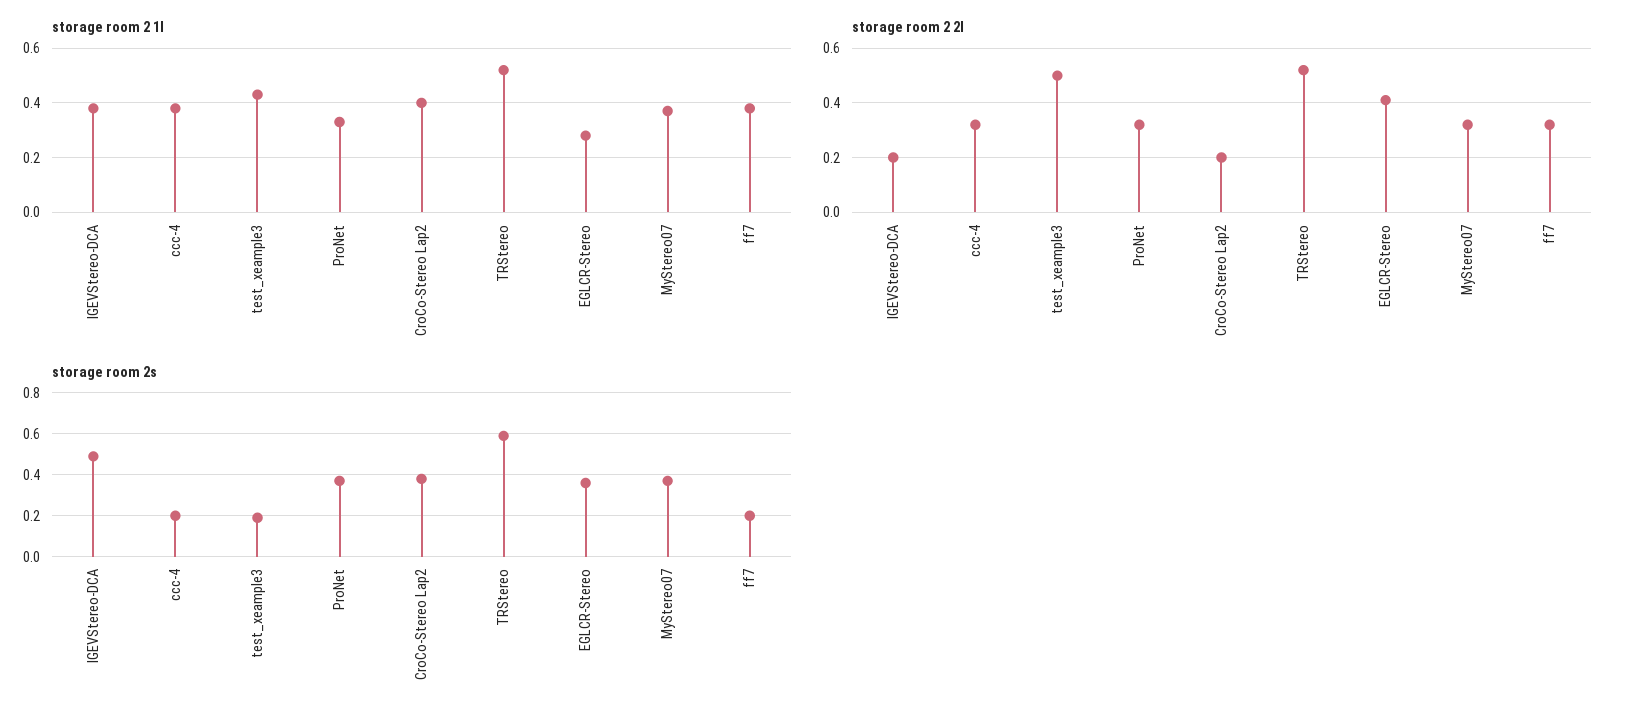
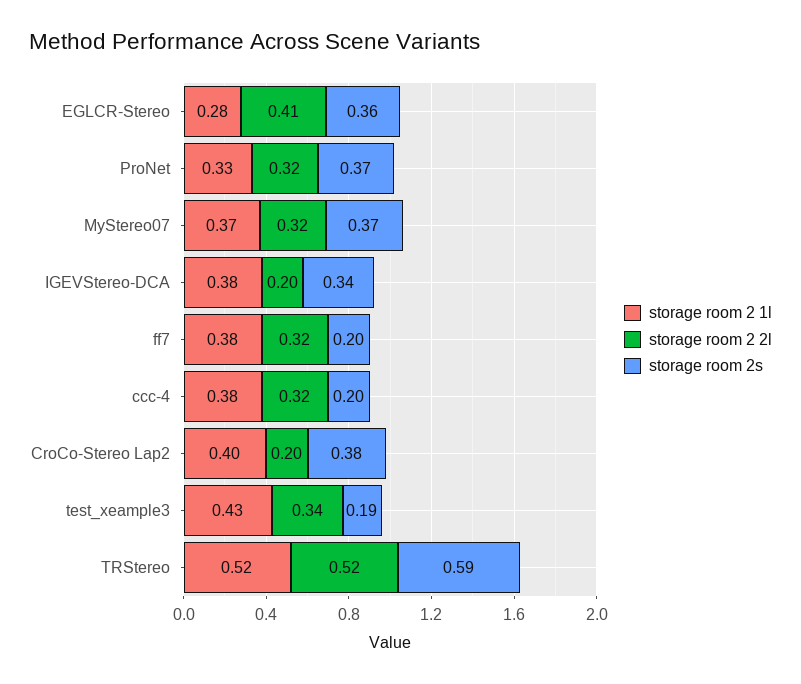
  {
    "storage room 2 1l": {
      "IGEVStereo-DCA": 0.38,
      "ccc-4": 0.38,
      "test_xeample3": 0.43,
      "ProNet": 0.33,
      "CroCo-Stereo Lap2": 0.4,
      "TRStereo": 0.52,
      "EGLCR-Stereo": 0.28,
      "MyStereo07": 0.37,
      "ff7": 0.38
    },
    "storage room 2 2l": {
      "IGEVStereo-DCA": 0.2,
      "ccc-4": 0.32,
-     "test_xeample3": 0.5,
+     "test_xeample3": 0.34,
      "ProNet": 0.32,
      "CroCo-Stereo Lap2": 0.2,
      "TRStereo": 0.52,
      "EGLCR-Stereo": 0.41,
      "MyStereo07": 0.32,
      "ff7": 0.32
    },
    "storage room 2s": {
-     "IGEVStereo-DCA": 0.5,
+     "IGEVStereo-DCA": 0.34,
      "ccc-4": 0.2,
      "test_xeample3": 0.19,
      "ProNet": 0.37,
      "CroCo-Stereo Lap2": 0.38,
      "TRStereo": 0.59,
      "EGLCR-Stereo": 0.36,
      "MyStereo07": 0.37,
      "ff7": 0.2
    }
  }

